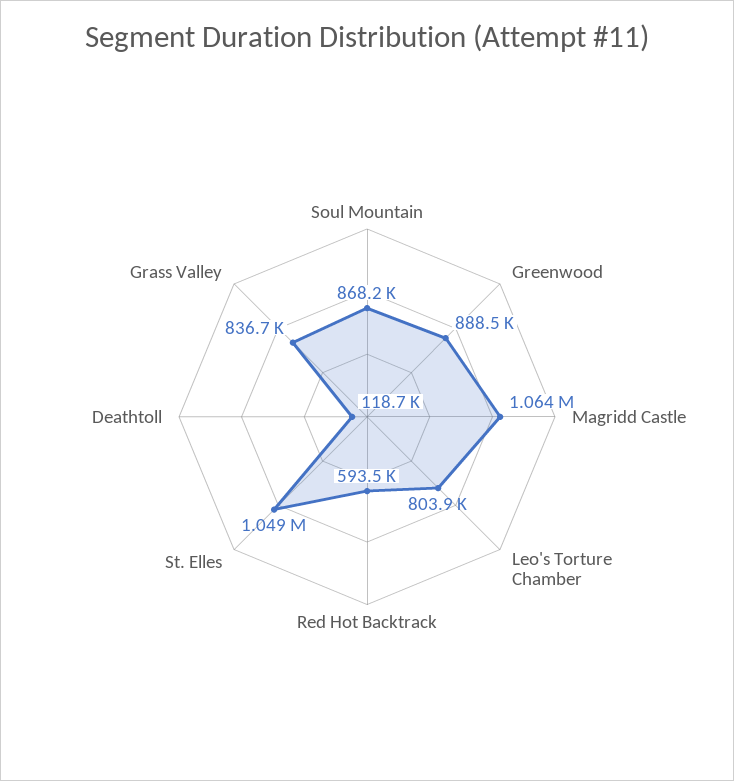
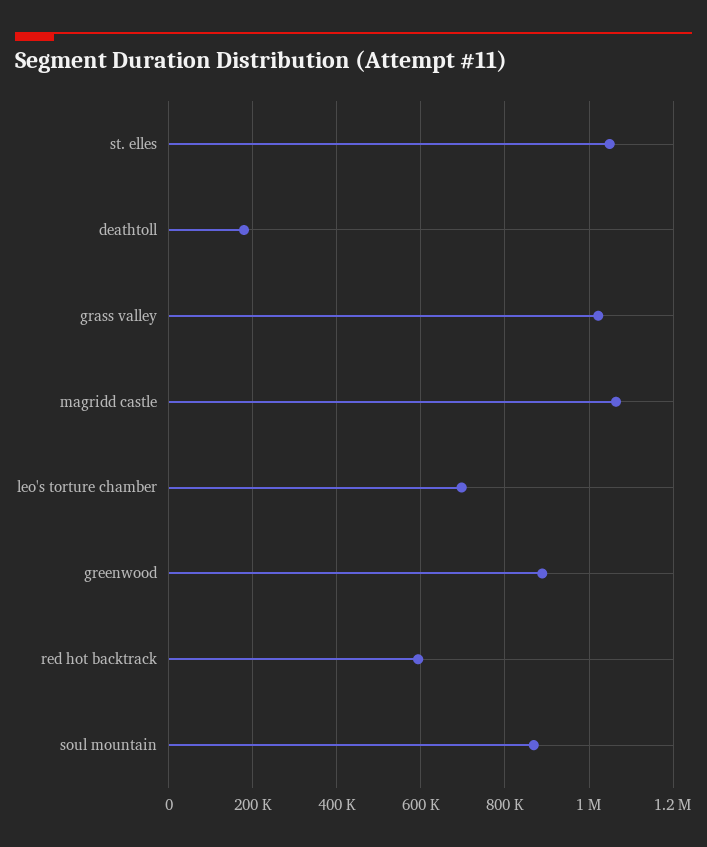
  {
    "Soul Mountain": 868200,
    "Greenwood": 888500,
    "Magridd Castle": 1064000,
-   "Leo's Torture Chamber": 803900,
+   "Leo's Torture Chamber": 700000,
    "Red Hot Backtrack": 593500,
    "St. Elles": 1049000,
-   "Deathtoll": 118700,
+   "Deathtoll": 180000,
-   "Grass Valley": 836700
+   "Grass Valley": 1020000
  }

